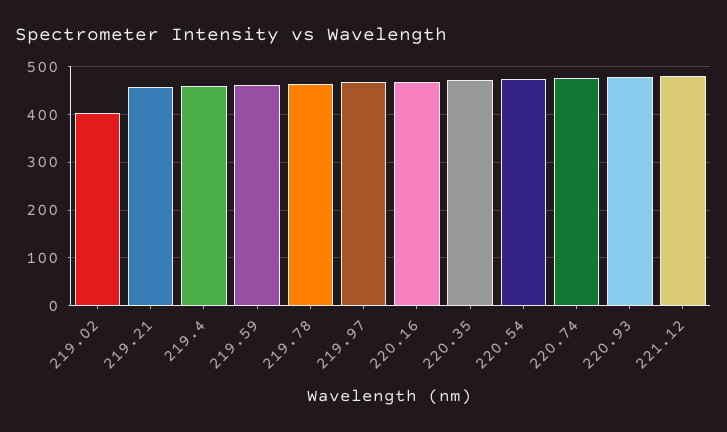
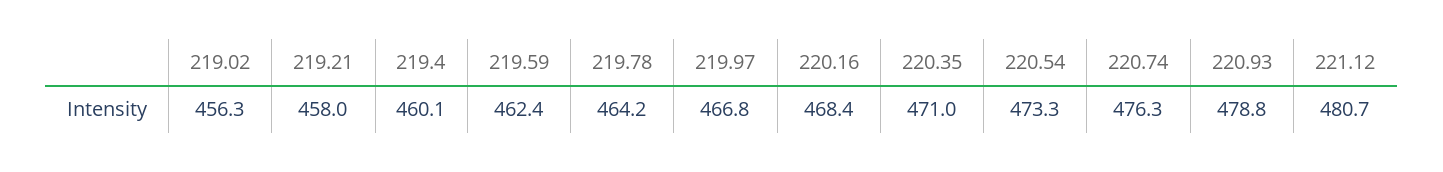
  {
-   "219.02": 400,
+   "219.02": 456.3,
    "219.21": 458,
    "219.4": 460.1,
    "219.59": 462.4,
    "219.78": 464.2,
    "219.97": 466.8,
    "220.16": 468.4,
    "220.35": 471,
    "220.54": 473.3,
    "220.74": 476.3,
    "220.93": 478.8,
    "221.12": 480.7
  }

